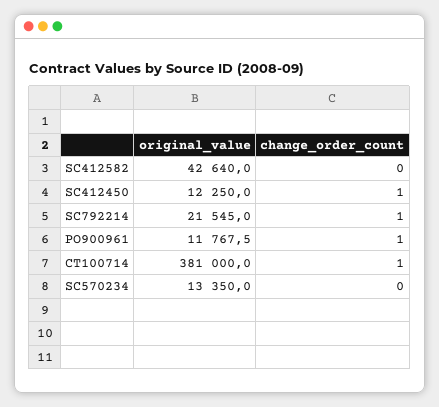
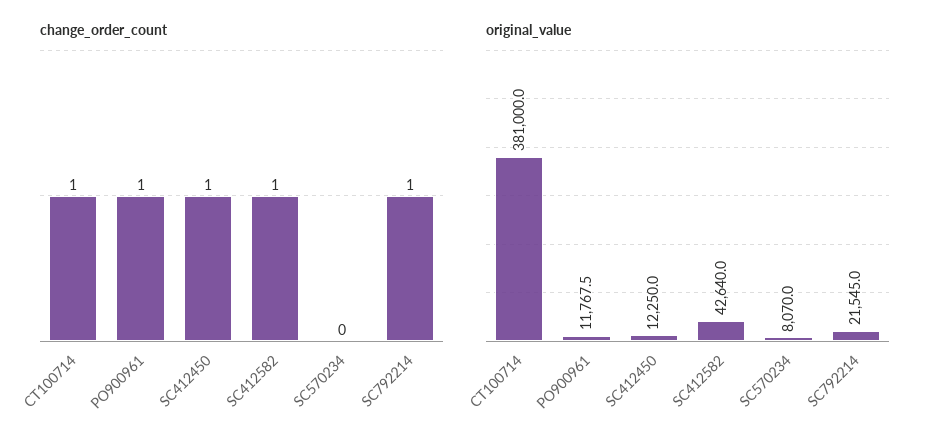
  {
    "original_value": {
      "SC412582": 42640,
      "SC412450": 12250,
      "SC792214": 21545,
      "PO900961": 11767.5,
      "CT100714": 381000,
-     "SC570234": 13350
+     "SC570234": 8070
    },
    "change_order_count": {
-     "SC412582": 0,
+     "SC412582": 1,
      "SC412450": 1,
      "SC792214": 1,
      "PO900961": 1,
      "CT100714": 1,
      "SC570234": 0
    }
  }

